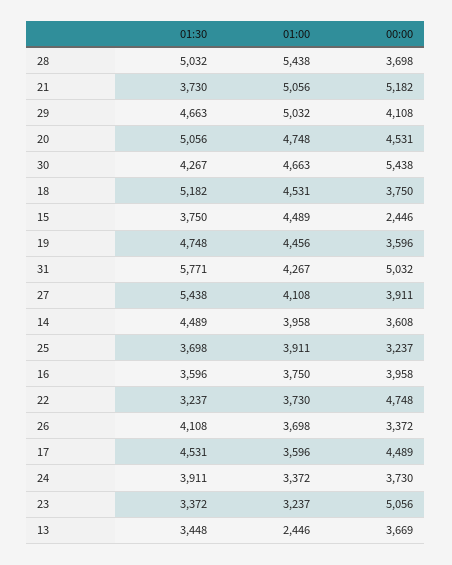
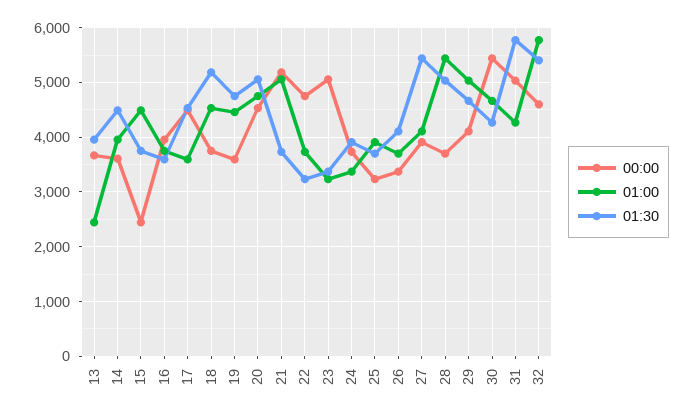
  {
    "01:30": {
      "28": 5032,
      "21": 3730,
      "29": 4663,
      "20": 5056,
      "30": 4267,
      "18": 5182,
      "15": 3750,
      "19": 4748,
      "31": 5771,
      "27": 5438,
      "14": 4489,
      "25": 3698,
      "16": 3596,
      "22": 3237,
      "26": 4108,
      "17": 4531,
      "24": 3911,
      "23": 3372,
-     "13": 3448
+     "13": 4000,
+     "32": 5400
    },
    "01:00": {
      "28": 5438,
      "21": 5056,
      "29": 5032,
      "20": 4748,
      "30": 4663,
      "18": 4531,
      "15": 4489,
      "19": 4456,
      "31": 4267,
      "27": 4108,
      "14": 3958,
      "25": 3911,
      "16": 3750,
      "22": 3730,
      "26": 3698,
      "17": 3596,
      "24": 3372,
      "23": 3237,
-     "13": 2446
+     "13": 2446,
+     "32": 5800
    },
    "00:00": {
      "28": 3698,
      "21": 5182,
      "29": 4108,
      "20": 4531,
      "30": 5438,
      "18": 3750,
      "15": 2446,
      "19": 3596,
      "31": 5032,
      "27": 3911,
      "14": 3608,
      "25": 3237,
      "16": 3958,
      "22": 4748,
      "26": 3372,
      "17": 4489,
      "24": 3730,
      "23": 5056,
-     "13": 3669
+     "13": 3669,
+     "32": 4600
    }
  }

